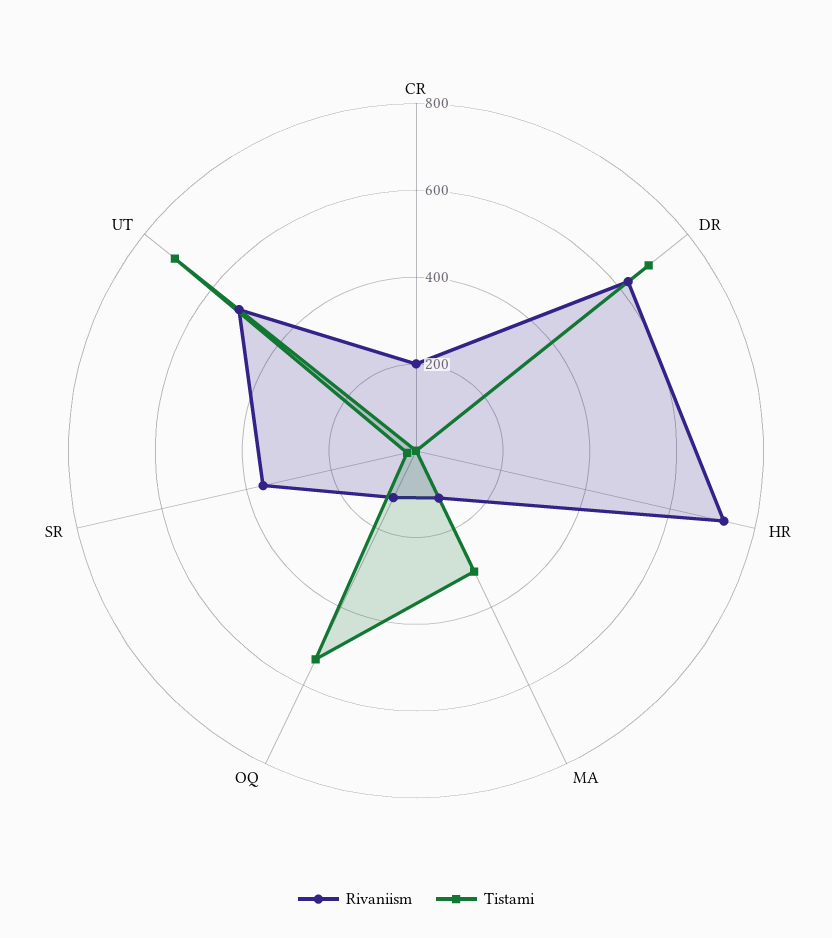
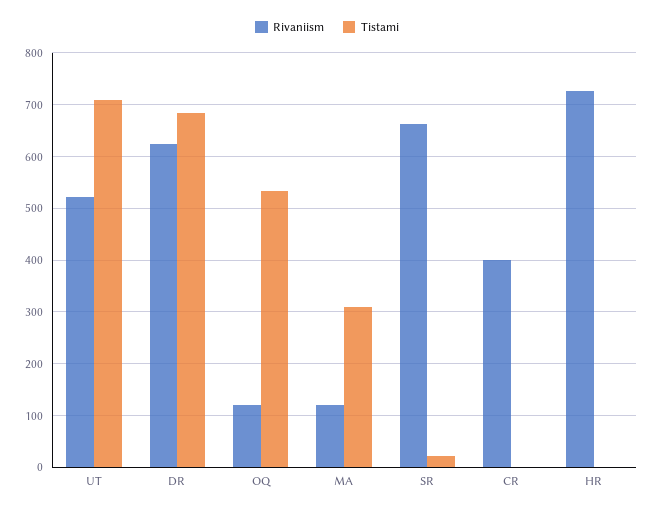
  {
    "Rivaniism": {
-     "CR": 200,
+     "CR": 400,
      "DR": 620,
      "HR": 720,
      "MA": 120,
      "OQ": 120,
-     "SR": 350,
+     "SR": 660,
      "UT": 520
    },
    "Tistami": {
      "CR": 0,
      "DR": 680,
      "HR": 0,
      "MA": 300,
      "OQ": 540,
      "SR": 20,
      "UT": 720
    }
  }

